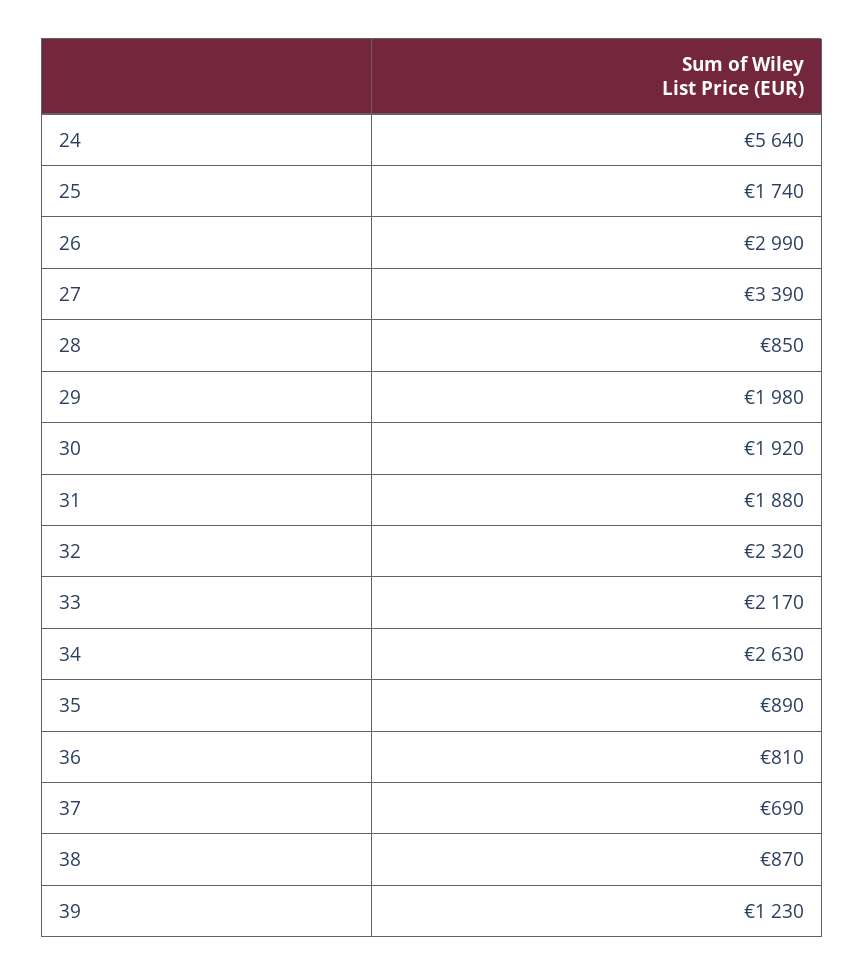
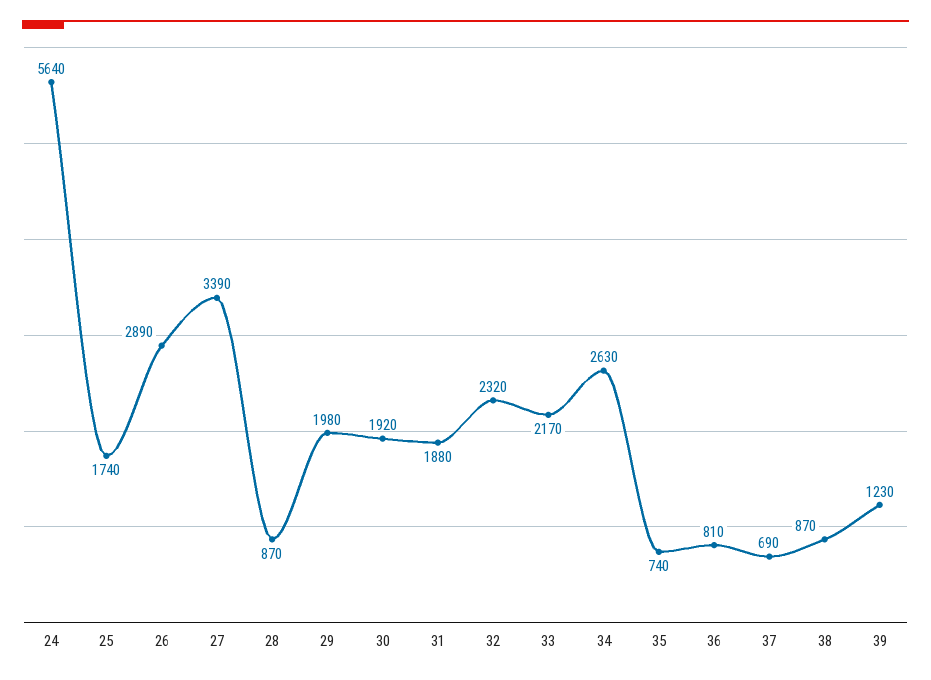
  {
    "24": 5640,
    "25": 1740,
-   "26": 2990,
+   "26": 2890,
    "27": 3390,
-   "28": 850,
+   "28": 870,
    "29": 1980,
    "30": 1920,
    "31": 1880,
    "32": 2320,
    "33": 2170,
    "34": 2630,
-   "35": 890,
+   "35": 740,
    "36": 810,
    "37": 690,
    "38": 870,
    "39": 1230
  }

